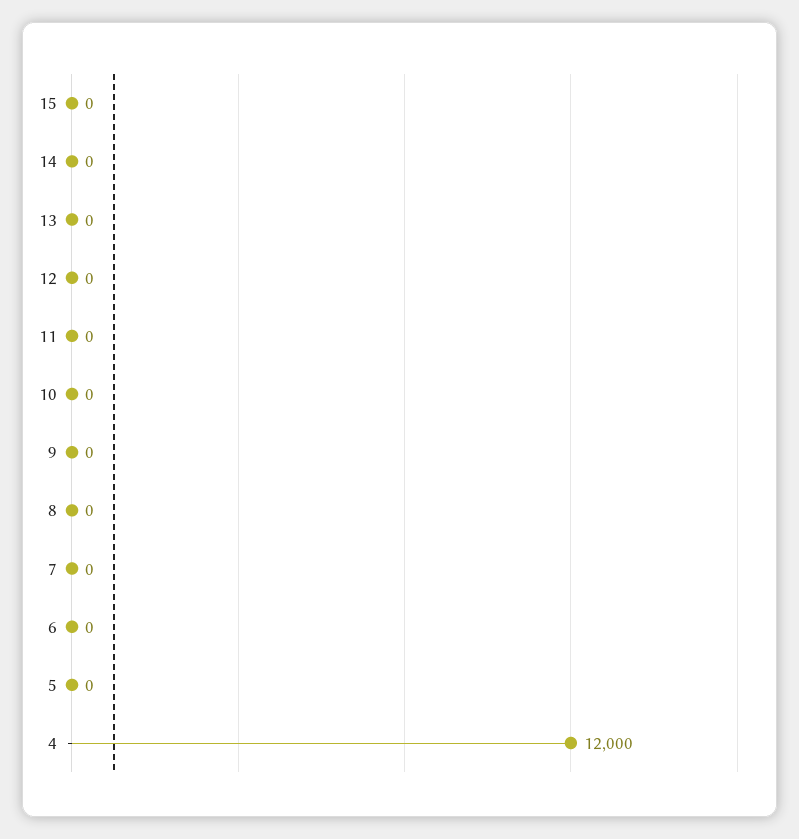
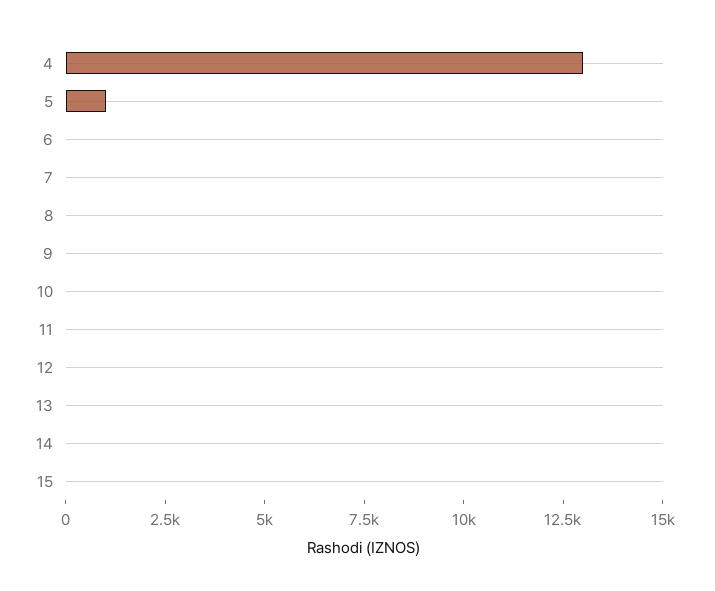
  {
    "15": 0,
    "14": 0,
    "13": 0,
    "12": 0,
    "11": 0,
    "10": 0,
    "9": 0,
    "8": 0,
    "7": 0,
    "6": 0,
-   "5": 0,
+   "5": 1000,
-   "4": 12000
+   "4": 13000
  }

